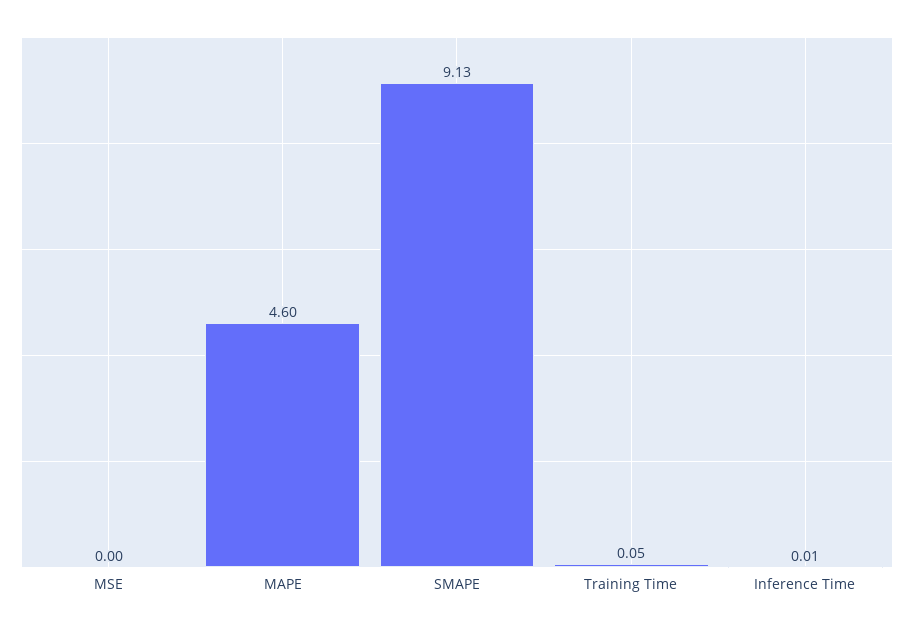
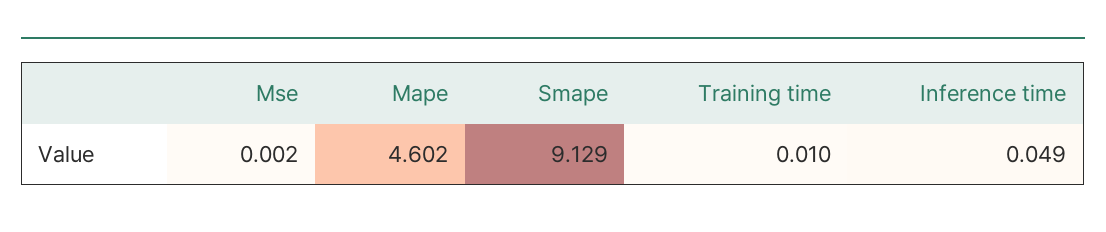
  {
    "MSE": 0.002,
    "MAPE": 4.602,
    "SMAPE": 9.129,
-   "Training Time": 0.05,
+   "Training Time": 0.01,
-   "Inference Time": 0.01
+   "Inference Time": 0.049
  }

